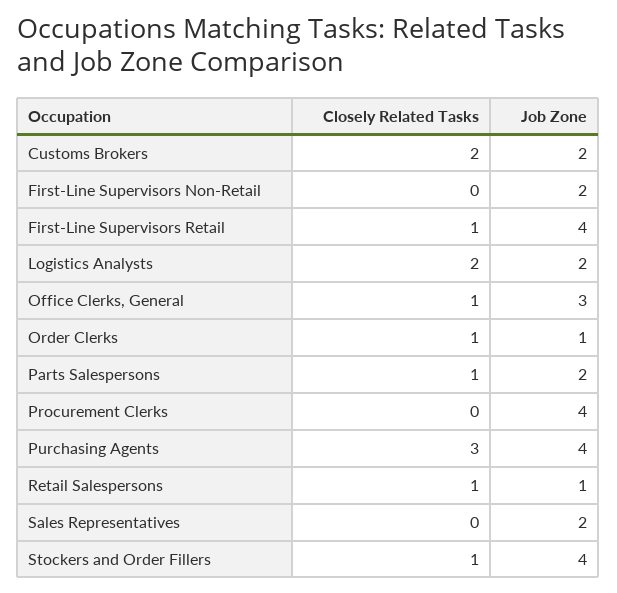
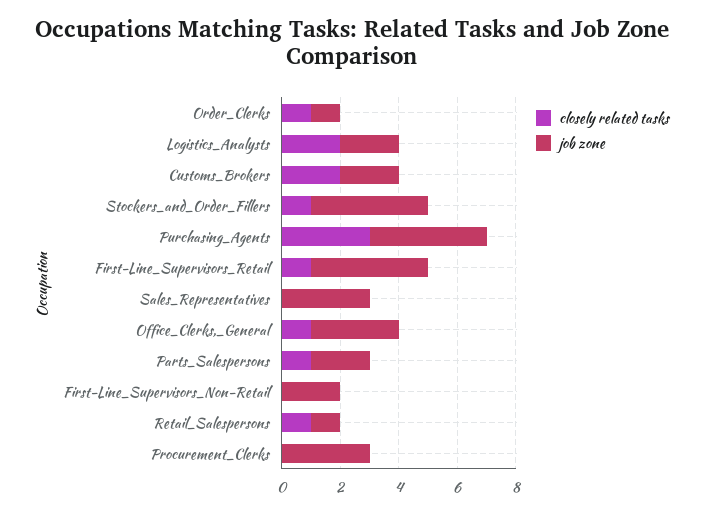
  {
    "Closely Related Tasks": {
      "Customs Brokers": 2,
      "First-Line Supervisors Non-Retail": 0,
      "First-Line Supervisors Retail": 1,
      "Logistics Analysts": 2,
      "Office Clerks, General": 1,
      "Order Clerks": 1,
      "Parts Salespersons": 1,
      "Procurement Clerks": 0,
      "Purchasing Agents": 3,
      "Retail Salespersons": 1,
      "Sales Representatives": 0,
      "Stockers and Order Fillers": 1
    },
    "Job Zone": {
      "Customs Brokers": 2,
      "First-Line Supervisors Non-Retail": 2,
      "First-Line Supervisors Retail": 4,
      "Logistics Analysts": 2,
      "Office Clerks, General": 3,
      "Order Clerks": 1,
      "Parts Salespersons": 2,
-     "Procurement Clerks": 4,
+     "Procurement Clerks": 3,
      "Purchasing Agents": 4,
      "Retail Salespersons": 1,
-     "Sales Representatives": 2,
+     "Sales Representatives": 3,
      "Stockers and Order Fillers": 4
    }
  }

